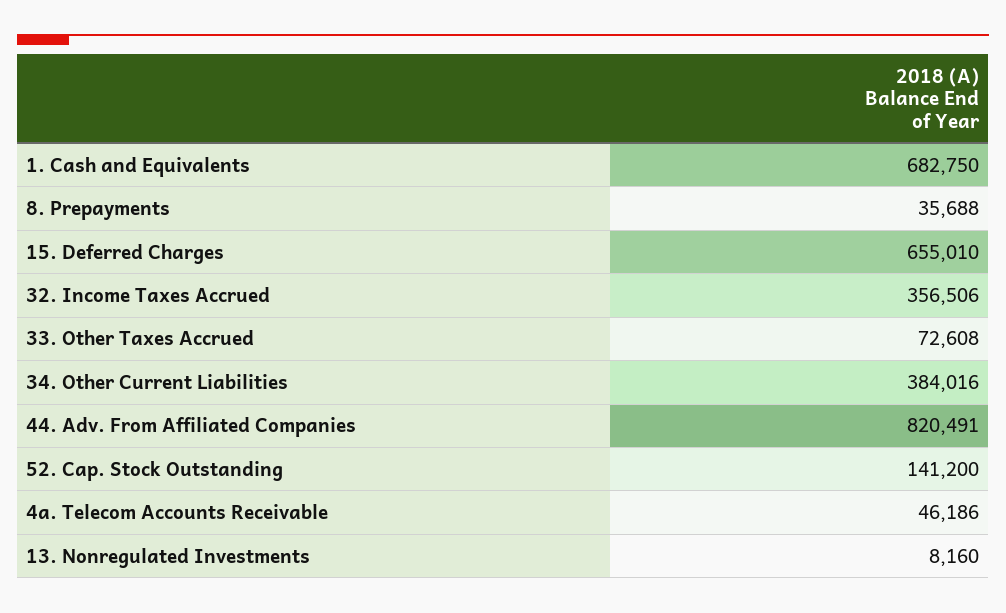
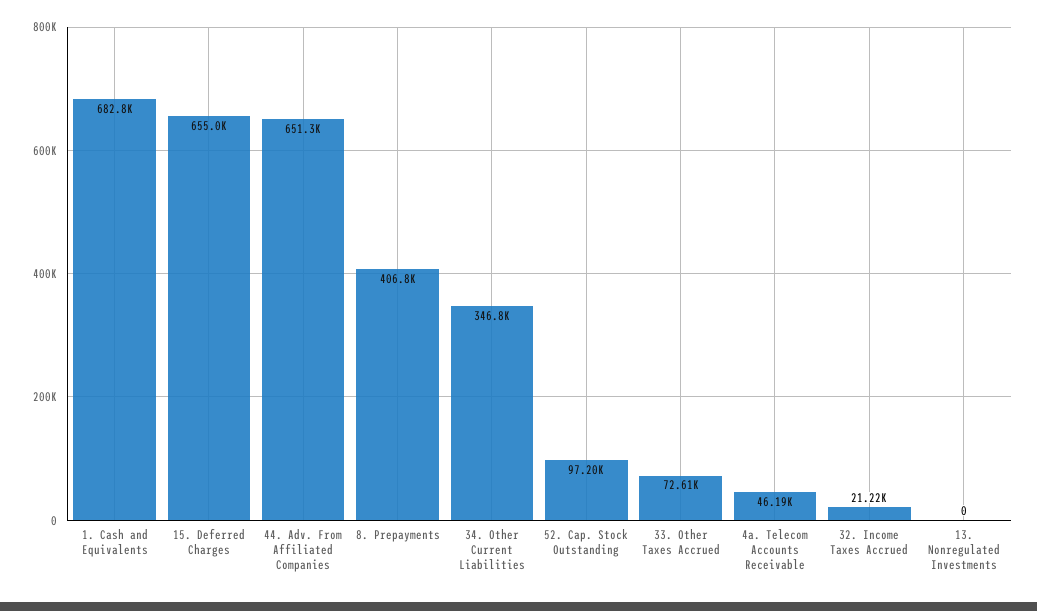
  {
    "1. Cash and Equivalents": 682750,
-   "8. Prepayments": 35688,
+   "8. Prepayments": 406800,
    "15. Deferred Charges": 655010,
-   "32. Income Taxes Accrued": 356506,
+   "32. Income Taxes Accrued": 21220,
    "33. Other Taxes Accrued": 72608,
-   "34. Other Current Liabilities": 384016,
+   "34. Other Current Liabilities": 346800,
-   "44. Adv. From Affiliated Companies": 820491,
+   "44. Adv. From Affiliated Companies": 651300,
-   "52. Cap. Stock Outstanding": 141200,
+   "52. Cap. Stock Outstanding": 97200,
    "4a. Telecom Accounts Receivable": 46186,
-   "13. Nonregulated Investments": 8160
+   "13. Nonregulated Investments": 0
  }

